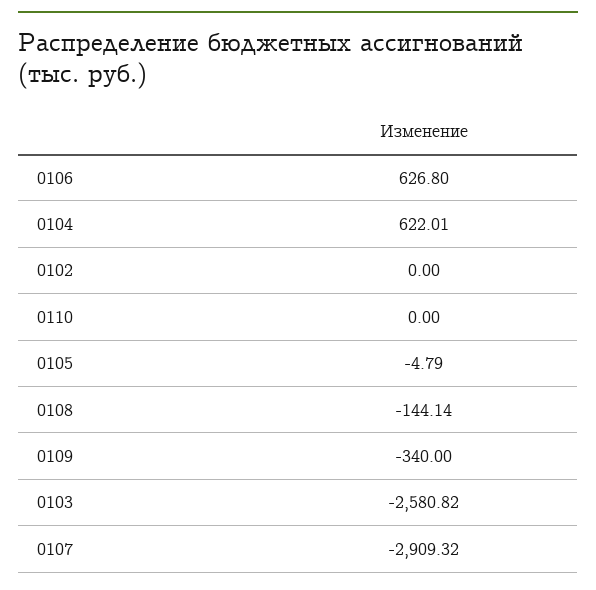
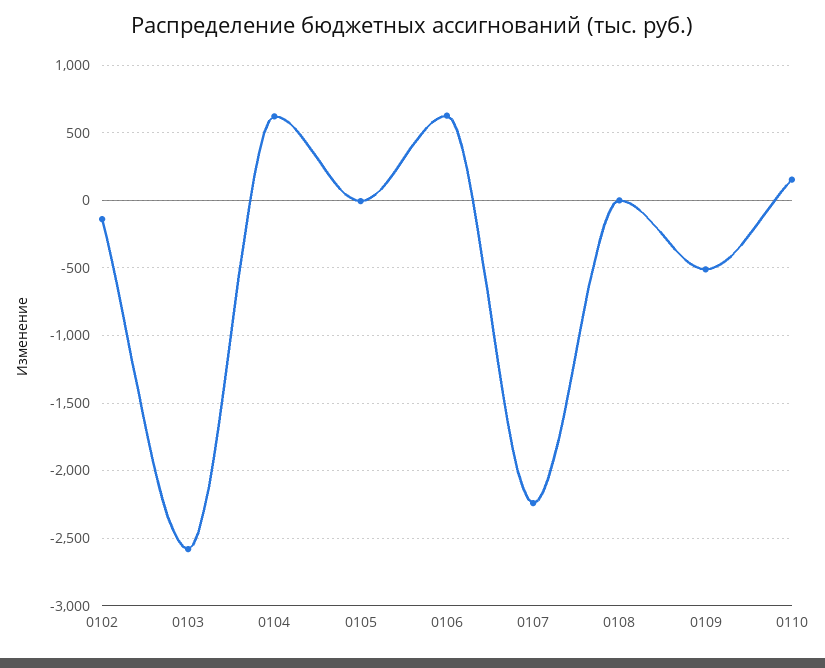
  {
    "0106": 626.8,
    "0104": 622.01,
-   "0102": 0,
+   "0102": -150,
-   "0110": 0,
+   "0110": 150,
    "0105": -4.79,
-   "0108": -144.14,
+   "0108": 0,
-   "0109": -340,
+   "0109": -500,
    "0103": -2580.82,
-   "0107": -2909.32
+   "0107": -2250
  }

